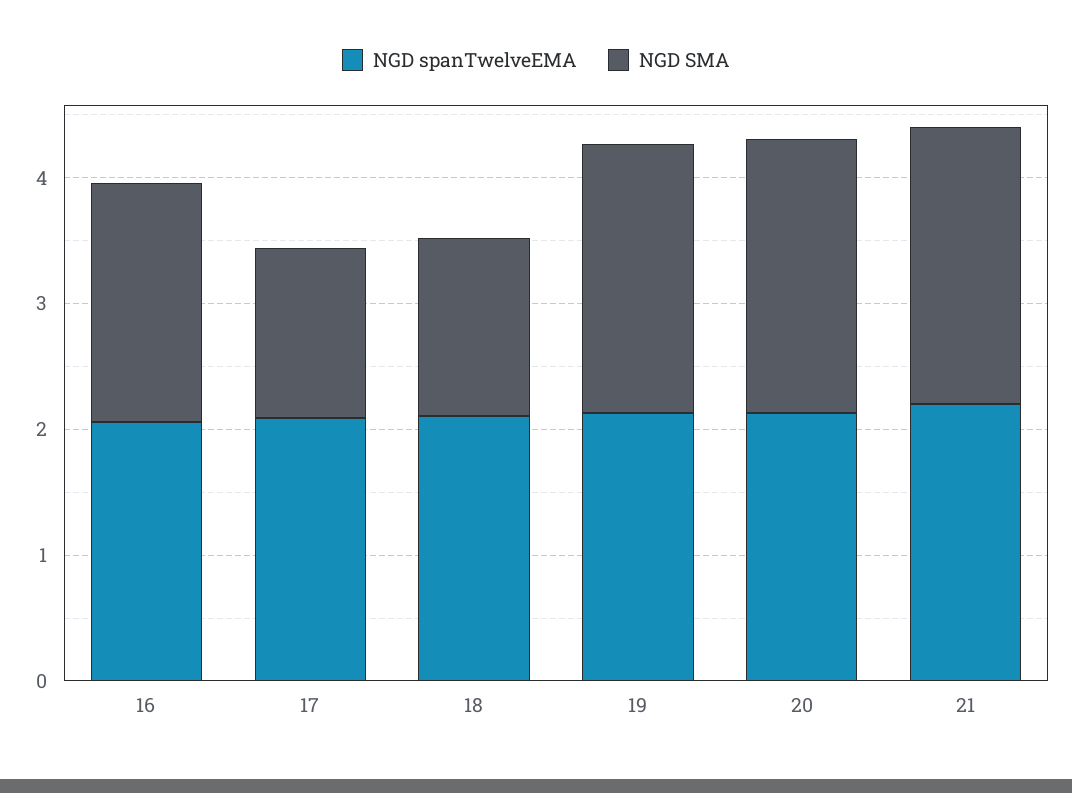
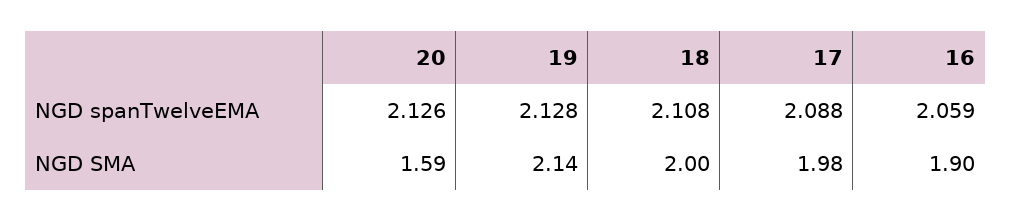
  {
    "NGD spanTwelveEMA": {
      "16": 2.059,
      "17": 2.088,
      "18": 2.108,
      "19": 2.128,
-     "20": 2.126,
+     "20": 2.126
-     "21": 2.2
    },
    "NGD SMA": {
      "16": 1.9,
-     "17": 1.4,
+     "17": 1.98,
-     "18": 1.4,
+     "18": 2,
      "19": 2.14,
-     "20": 2.2,
+     "20": 1.59
-     "21": 2.2
    }
  }

